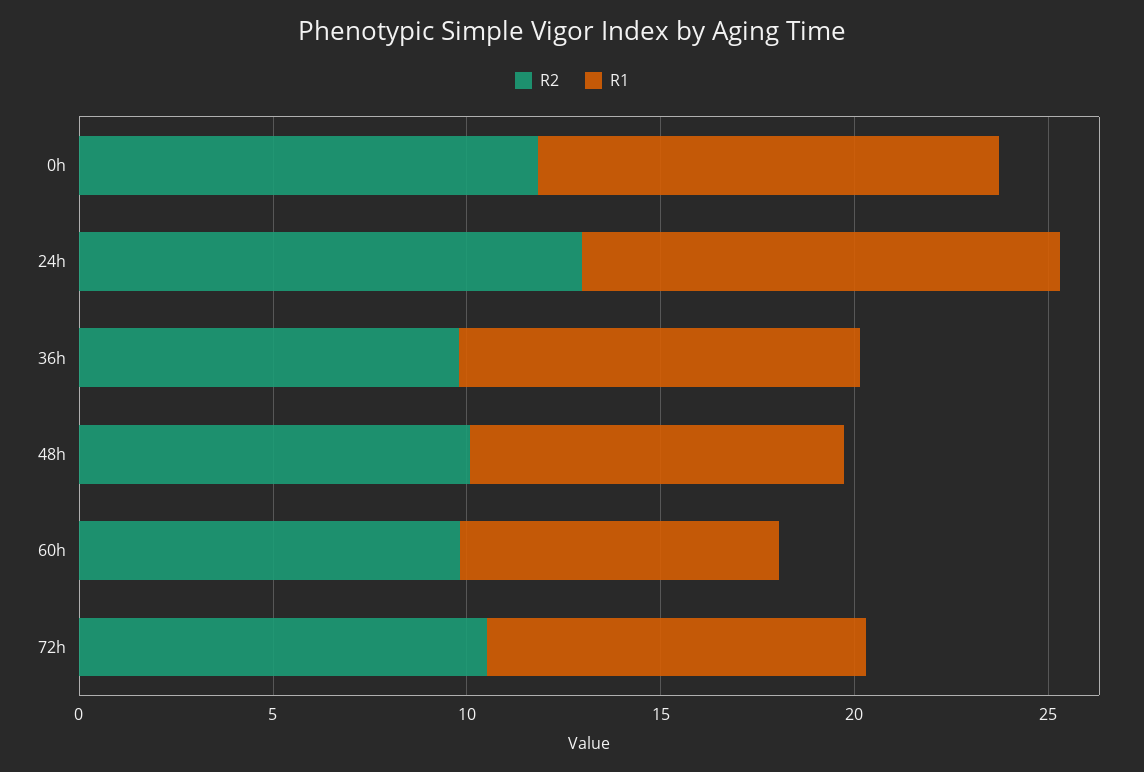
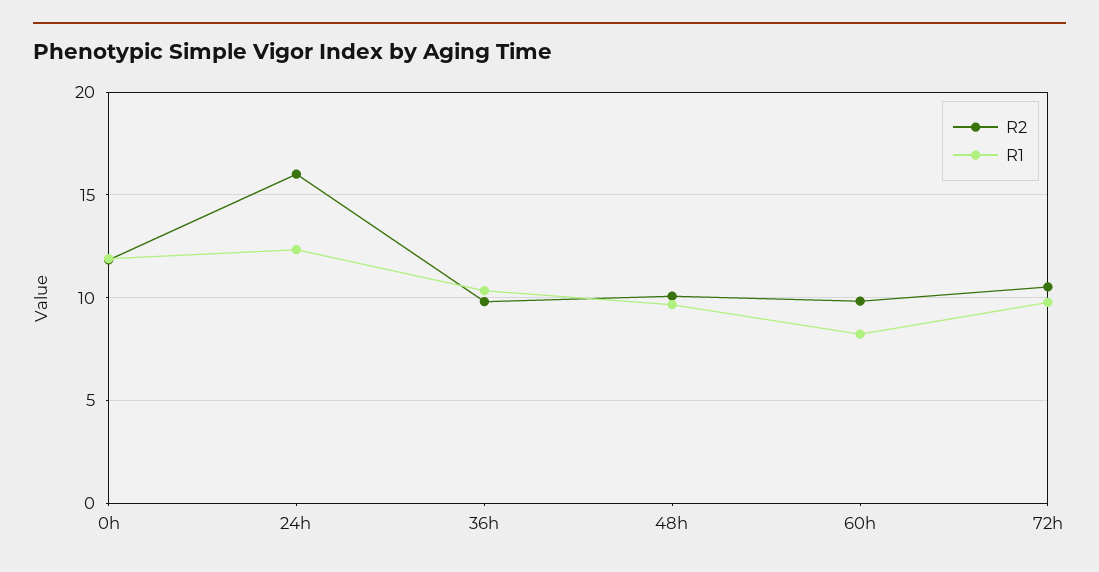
  {
    "R2": {
      "0h": 12,
-     "24h": 13,
+     "24h": 16,
      "36h": 10,
      "48h": 10,
      "60h": 10,
      "72h": 10.5
    },
    "R1": {
      "0h": 12,
      "24h": 12.5,
      "36h": 10.5,
      "48h": 9.5,
      "60h": 8,
      "72h": 10
    }
  }

